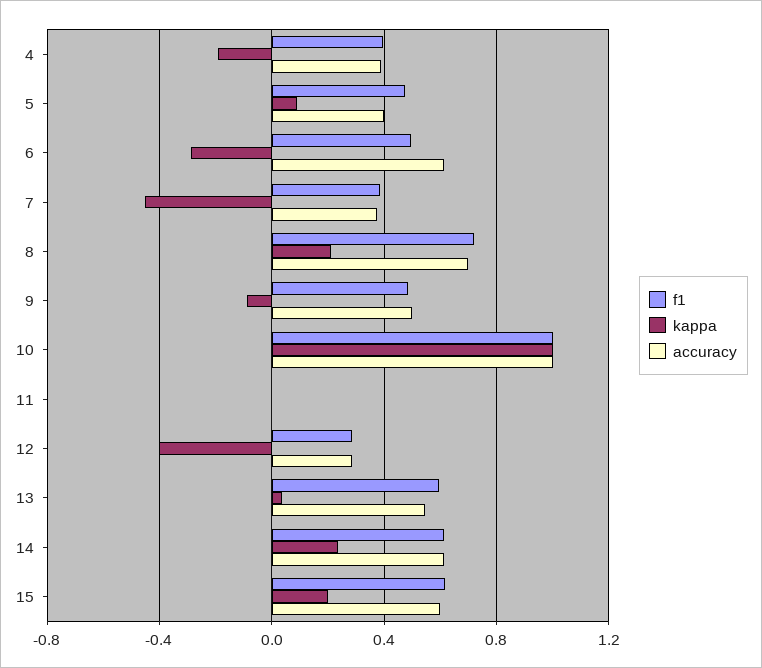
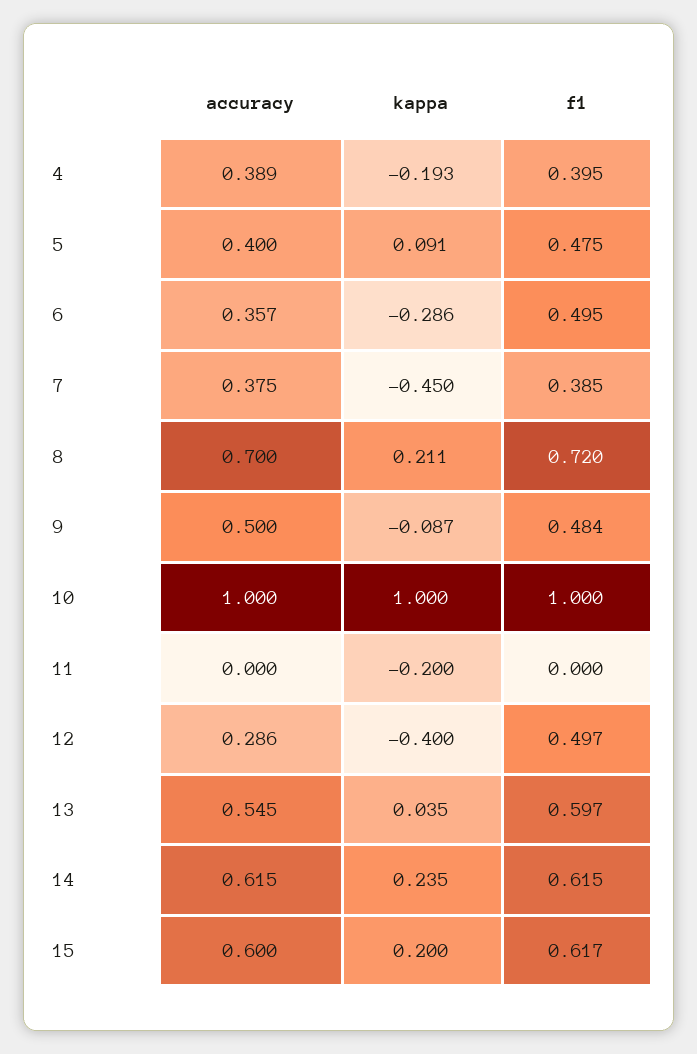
  {
    "f1": {
      "4": 0.395,
      "5": 0.475,
      "6": 0.495,
      "7": 0.385,
      "8": 0.72,
      "9": 0.484,
      "10": 1,
      "11": 0,
-     "12": 0.3,
+     "12": 0.497,
      "13": 0.597,
      "14": 0.615,
      "15": 0.617
    },
    "kappa": {
      "4": -0.193,
      "5": 0.091,
      "6": -0.286,
      "7": -0.45,
      "8": 0.211,
      "9": -0.087,
      "10": 1,
-     "11": 0,
+     "11": -0.2,
      "12": -0.4,
      "13": 0.035,
      "14": 0.235,
      "15": 0.2
    },
    "accuracy": {
      "4": 0.389,
      "5": 0.4,
-     "6": 0.6,
+     "6": 0.357,
      "7": 0.375,
      "8": 0.7,
      "9": 0.5,
      "10": 1,
      "11": 0,
      "12": 0.286,
      "13": 0.545,
      "14": 0.615,
      "15": 0.6
    }
  }

